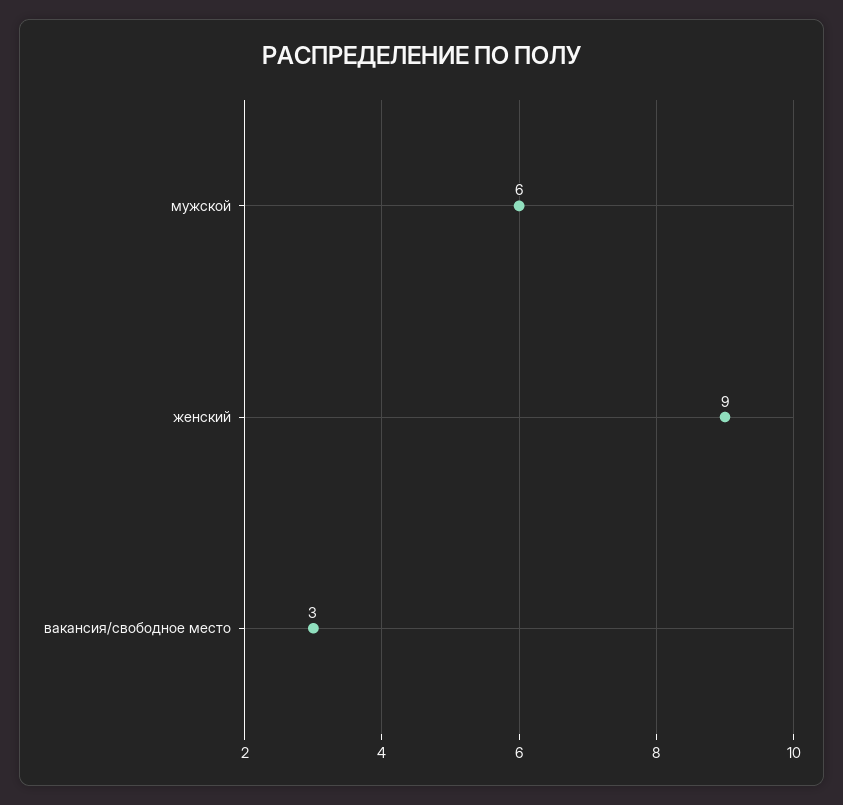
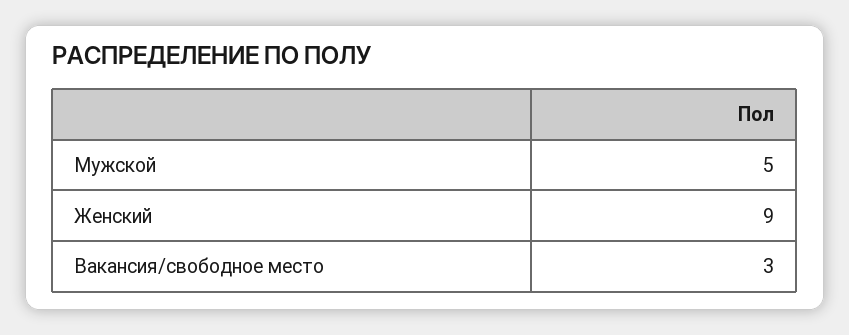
  {
-   "мужской": 6,
+   "мужской": 5,
    "женский": 9,
    "вакансия/свободное место": 3
  }

